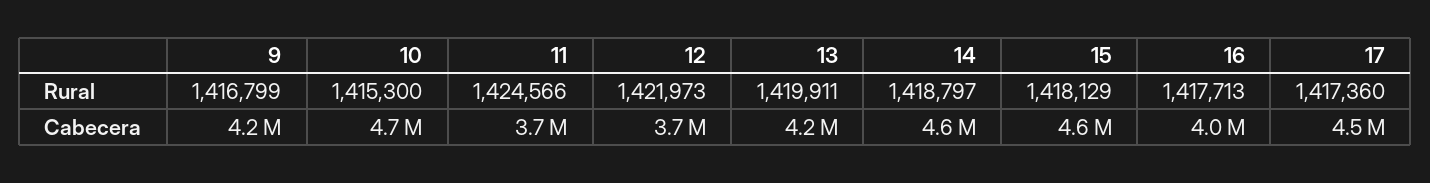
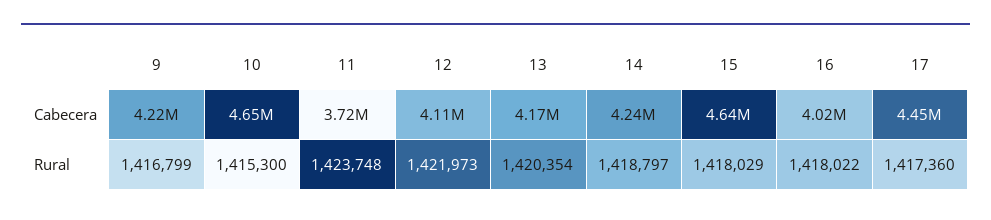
  {
    "9": {
      "Rural": 1416799,
      "Cabecera": 4220000
    },
    "10": {
      "Rural": 1415300,
      "Cabecera": 4650000
    },
    "11": {
-     "Rural": 1424566,
+     "Rural": 1423748,
      "Cabecera": 3720000
    },
    "12": {
      "Rural": 1421973,
-     "Cabecera": 3700000
+     "Cabecera": 4110000
    },
    "13": {
-     "Rural": 1419911,
+     "Rural": 1420354,
      "Cabecera": 4170000
    },
    "14": {
      "Rural": 1418797,
-     "Cabecera": 4600000
+     "Cabecera": 4240000
    },
    "15": {
-     "Rural": 1418129,
+     "Rural": 1418029,
      "Cabecera": 4640000
    },
    "16": {
-     "Rural": 1417713,
+     "Rural": 1418022,
      "Cabecera": 4020000
    },
    "17": {
      "Rural": 1417360,
      "Cabecera": 4450000
    }
  }

